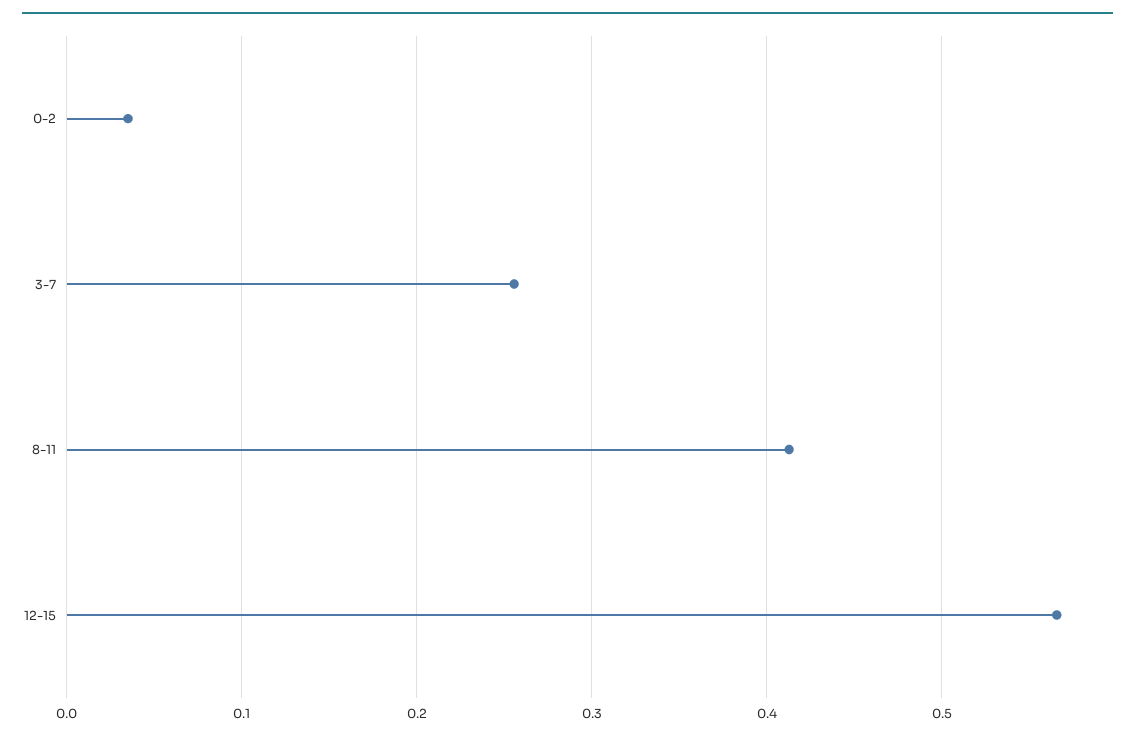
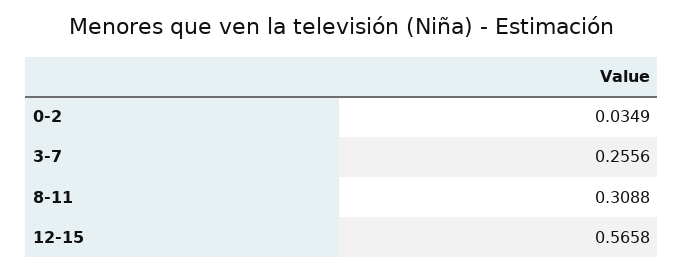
  {
    "0-2": 0.0349,
    "3-7": 0.2556,
-   "8-11": 0.41,
+   "8-11": 0.3088,
    "12-15": 0.5658
  }

